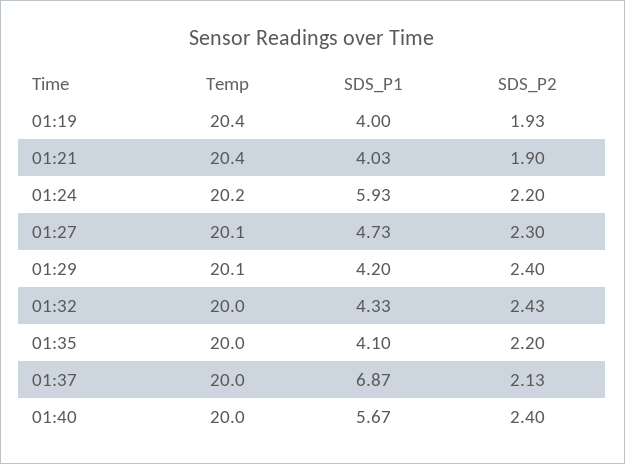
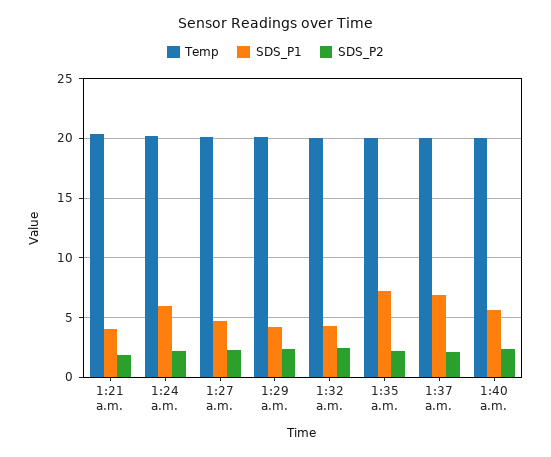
  {
    "Temp": {
-     "01:19": 20.4,
      "01:21": 20.4,
      "01:24": 20.2,
      "01:27": 20.1,
      "01:29": 20.1,
      "01:32": 20,
      "01:35": 20,
      "01:37": 20,
      "01:40": 20
    },
    "SDS_P1": {
-     "01:19": 4,
      "01:21": 4.03,
      "01:24": 5.93,
      "01:27": 4.73,
      "01:29": 4.2,
      "01:32": 4.33,
-     "01:35": 4.1,
+     "01:35": 7,
      "01:37": 6.87,
      "01:40": 5.67
    },
    "SDS_P2": {
-     "01:19": 1.93,
      "01:21": 1.9,
      "01:24": 2.2,
      "01:27": 2.3,
      "01:29": 2.4,
      "01:32": 2.43,
      "01:35": 2.2,
      "01:37": 2.13,
      "01:40": 2.4
    }
  }

